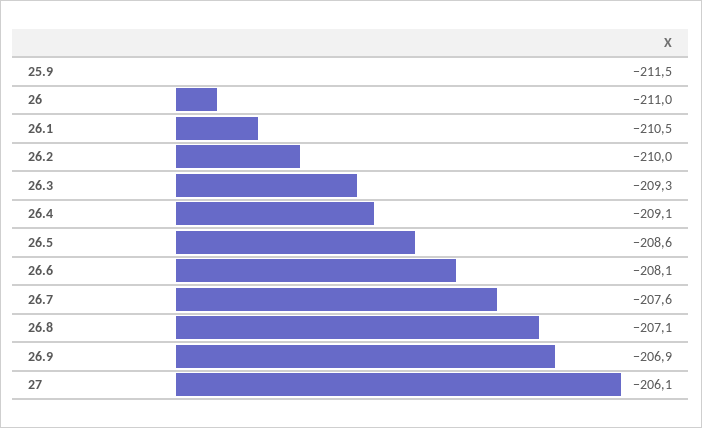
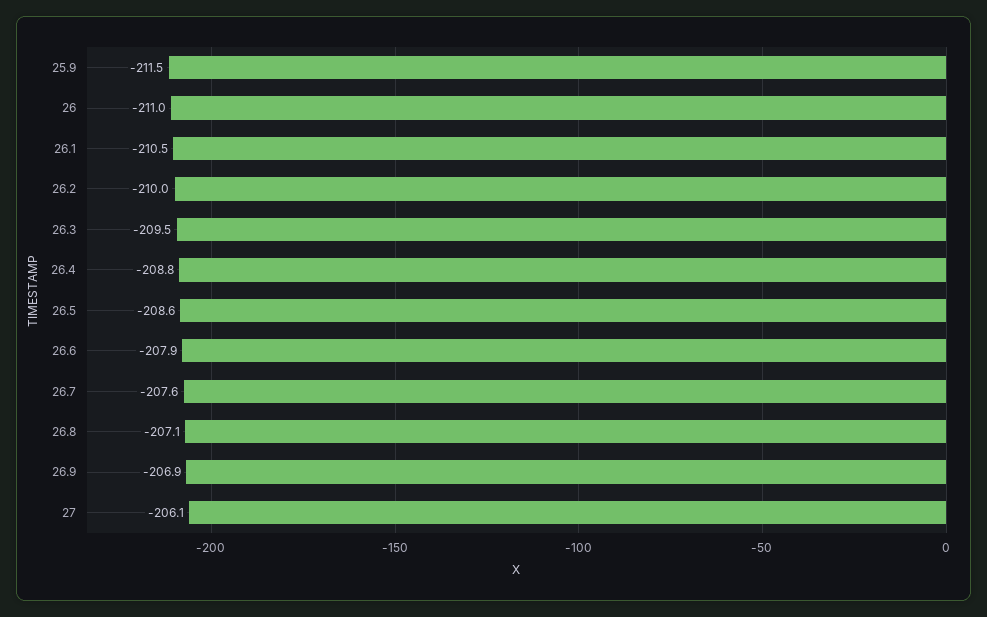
  {
    "25.9": -211.5,
    "26": -211,
    "26.1": -210.5,
    "26.2": -210,
-   "26.3": -209.3,
+   "26.3": -209.5,
-   "26.4": -209.1,
+   "26.4": -208.8,
    "26.5": -208.6,
-   "26.6": -208.1,
+   "26.6": -207.9,
    "26.7": -207.6,
    "26.8": -207.1,
    "26.9": -206.9,
    "27": -206.1
  }

